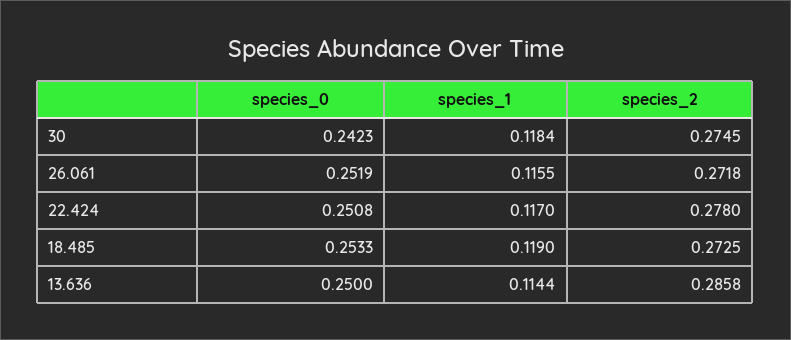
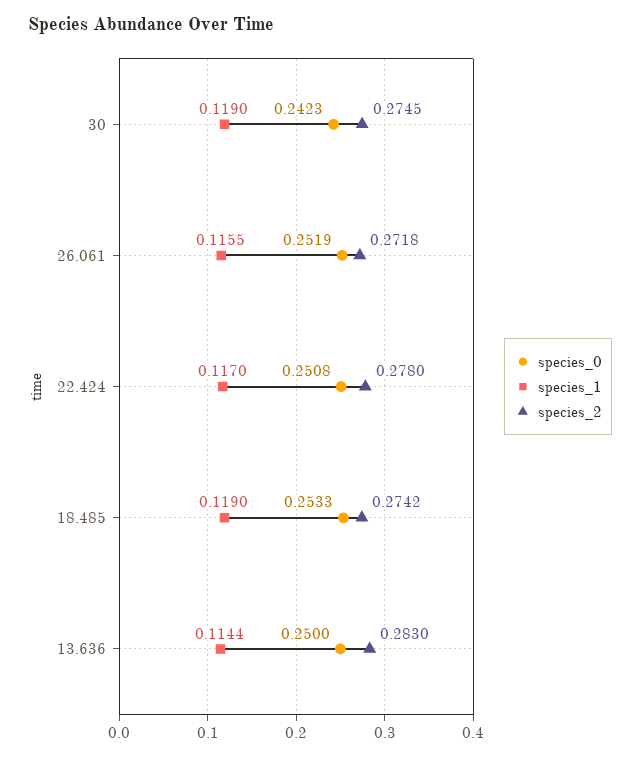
  {
    "species_0": {
      "30": 0.2423,
      "26.061": 0.2519,
      "22.424": 0.2508,
      "18.485": 0.2533,
      "13.636": 0.25
    },
    "species_1": {
-     "30": 0.1184,
+     "30": 0.119,
      "26.061": 0.1155,
      "22.424": 0.117,
      "18.485": 0.119,
      "13.636": 0.1144
    },
    "species_2": {
      "30": 0.2745,
      "26.061": 0.2718,
      "22.424": 0.278,
-     "18.485": 0.2725,
+     "18.485": 0.2742,
-     "13.636": 0.2858
+     "13.636": 0.283
    }
  }

